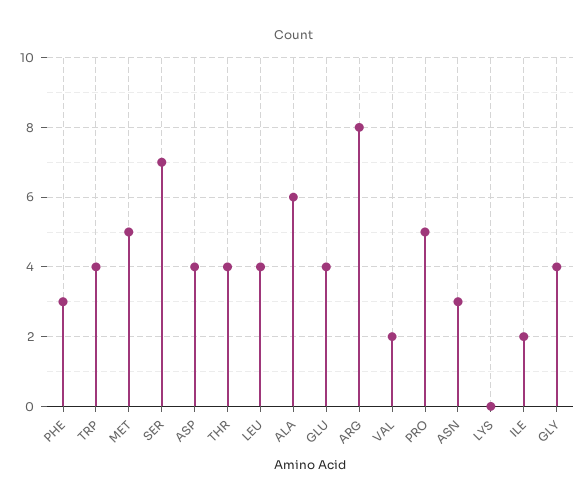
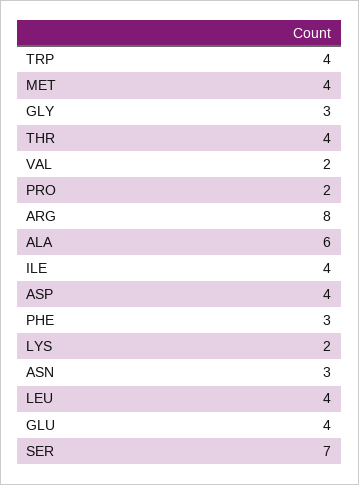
  {
    "PHE": 3,
    "TRP": 4,
-   "MET": 5,
+   "MET": 4,
    "SER": 7,
    "ASP": 4,
    "THR": 4,
    "LEU": 4,
    "ALA": 6,
    "GLU": 4,
    "ARG": 8,
    "VAL": 2,
-   "PRO": 5,
+   "PRO": 2,
    "ASN": 3,
-   "LYS": 0,
+   "LYS": 2,
-   "ILE": 2,
+   "ILE": 4,
-   "GLY": 4
+   "GLY": 3
  }

